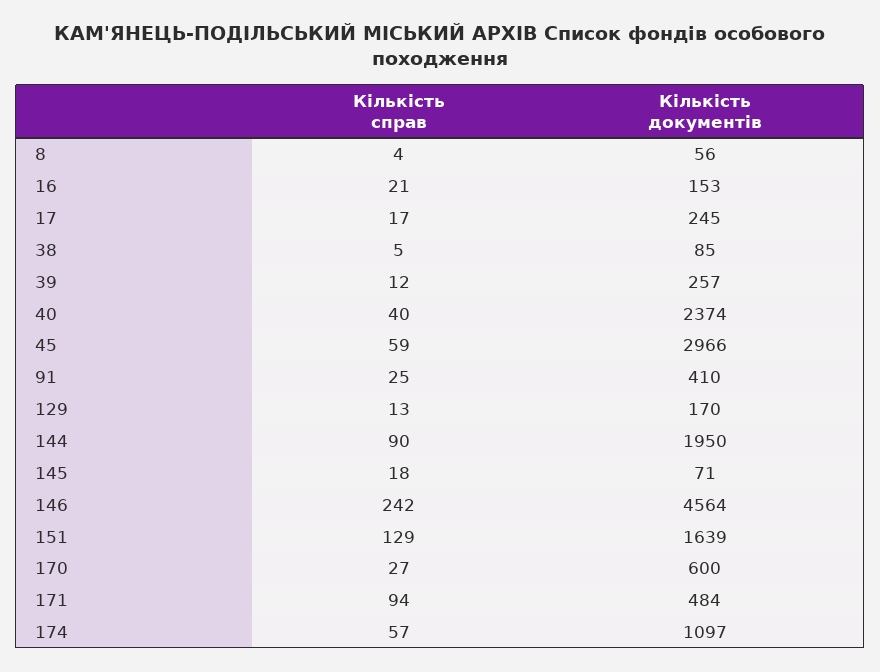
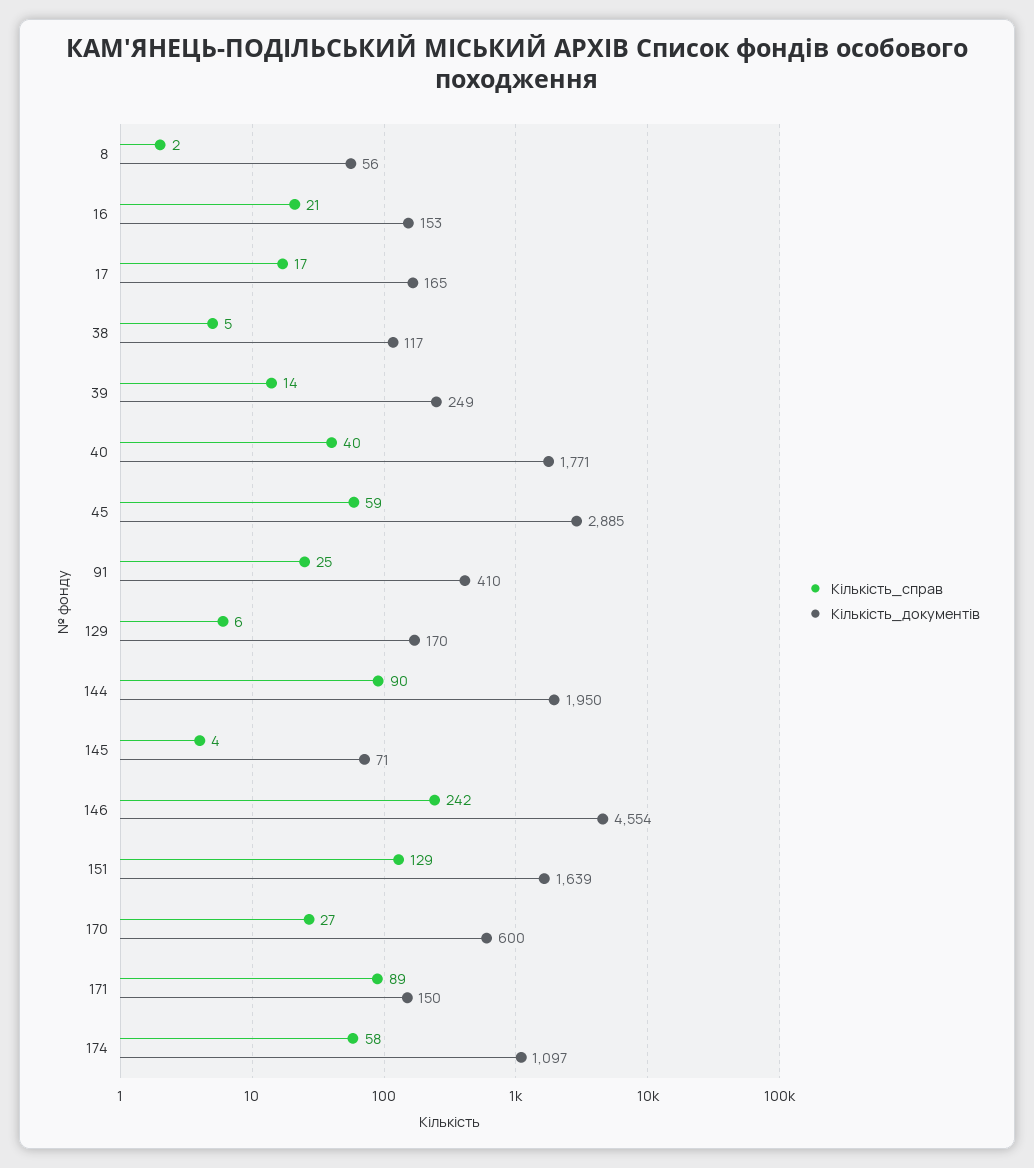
  {
    "Кількість справ": {
-     "8": 4,
+     "8": 2,
      "16": 21,
      "17": 17,
      "38": 5,
-     "39": 12,
+     "39": 14,
      "40": 40,
      "45": 59,
      "91": 25,
-     "129": 13,
+     "129": 6,
      "144": 90,
-     "145": 18,
+     "145": 4,
      "146": 242,
      "151": 129,
      "170": 27,
-     "171": 94,
+     "171": 89,
-     "174": 57
+     "174": 58
    },
    "Кількість документів": {
      "8": 56,
      "16": 153,
-     "17": 245,
+     "17": 165,
-     "38": 85,
+     "38": 117,
-     "39": 257,
+     "39": 249,
-     "40": 2374,
+     "40": 1771,
-     "45": 2966,
+     "45": 2885,
      "91": 410,
      "129": 170,
      "144": 1950,
      "145": 71,
-     "146": 4564,
+     "146": 4554,
      "151": 1639,
      "170": 600,
-     "171": 484,
+     "171": 150,
      "174": 1097
    }
  }

